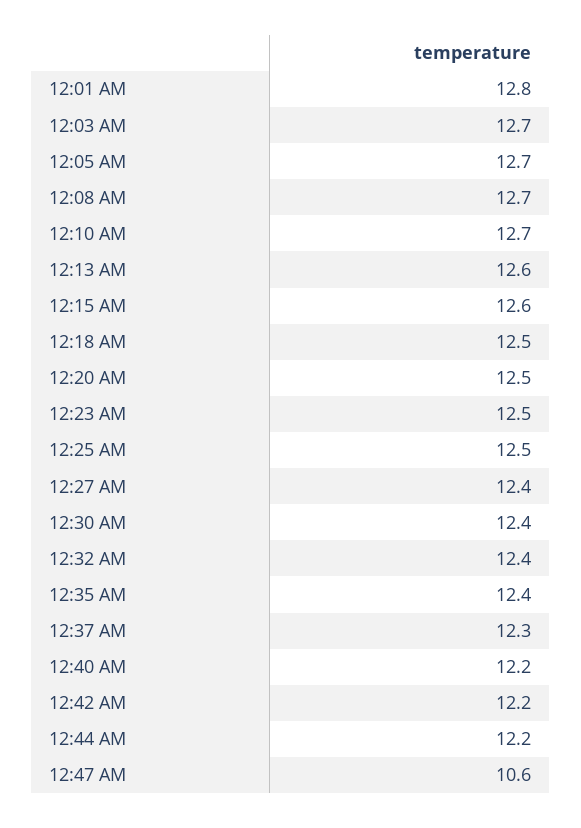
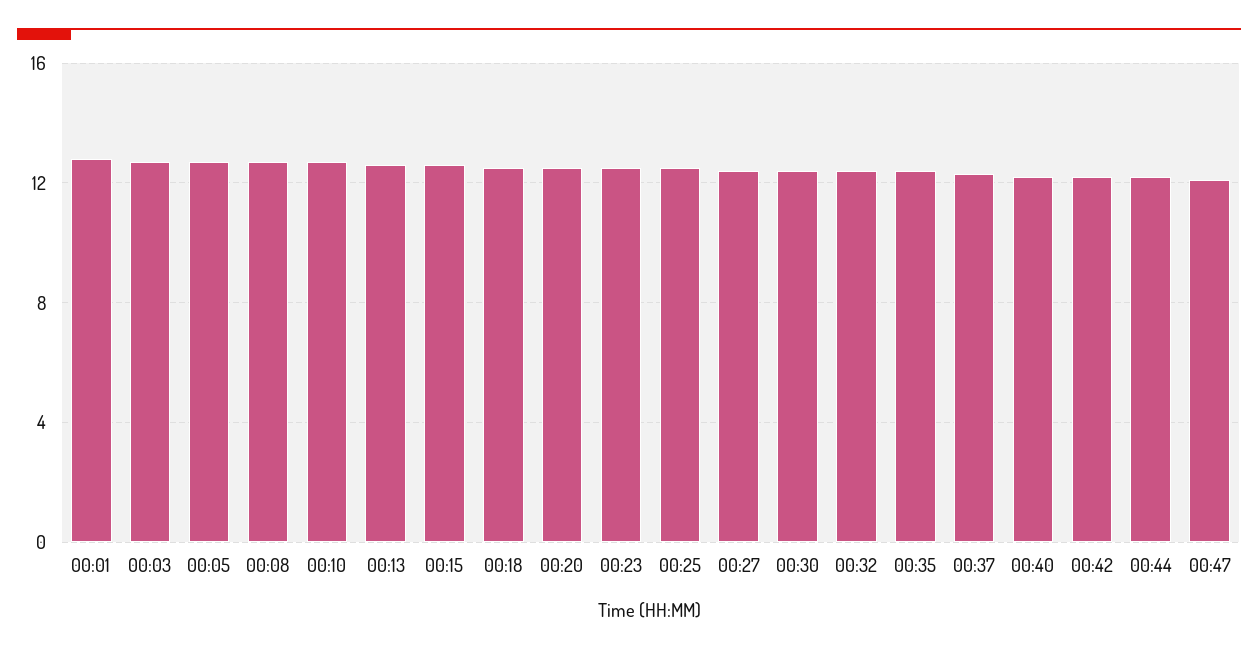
  {
    "12:01 AM": 12.8,
    "12:03 AM": 12.7,
    "12:05 AM": 12.7,
    "12:08 AM": 12.7,
    "12:10 AM": 12.7,
    "12:13 AM": 12.6,
    "12:15 AM": 12.6,
    "12:18 AM": 12.5,
    "12:20 AM": 12.5,
    "12:23 AM": 12.5,
    "12:25 AM": 12.5,
    "12:27 AM": 12.4,
    "12:30 AM": 12.4,
    "12:32 AM": 12.4,
    "12:35 AM": 12.4,
    "12:37 AM": 12.3,
    "12:40 AM": 12.2,
    "12:42 AM": 12.2,
    "12:44 AM": 12.2,
-   "12:47 AM": 10.6
+   "12:47 AM": 12
  }

